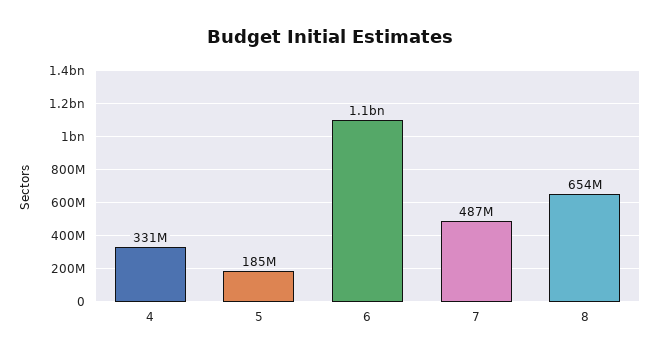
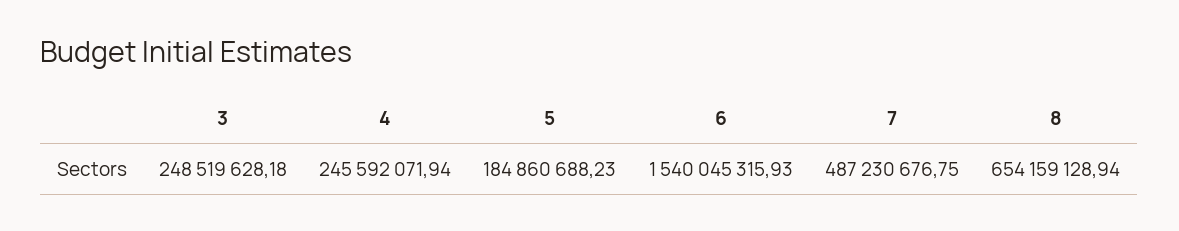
  {
-   "4": 331000000,
+   "4": 245592071.94,
    "5": 184860688.23,
-   "6": 1100000000,
+   "6": 1540045315.93,
    "7": 487230676.75,
-   "8": 654159128.94
+   "8": 654159128.94,
+   "3": 248519628.18
  }

